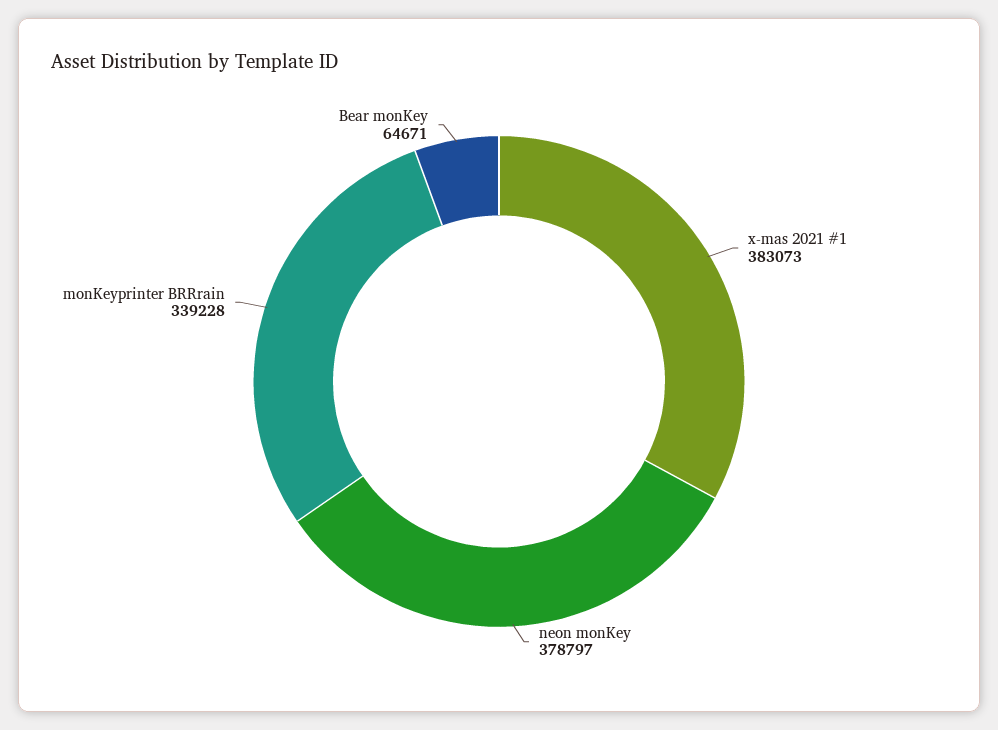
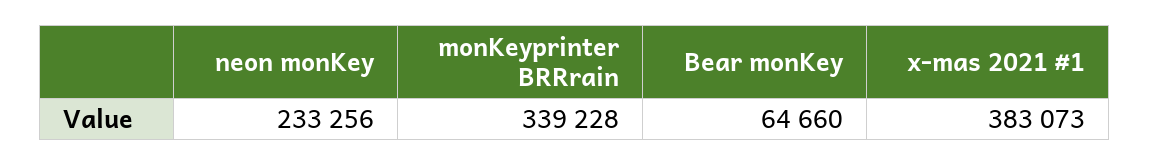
  {
    "x-mas 2021 #1": 383073,
-   "neon monKey": 378797,
+   "neon monKey": 233256,
    "monKeyprinter BRRrain": 339228,
-   "Bear monKey": 64671
+   "Bear monKey": 64660
  }

